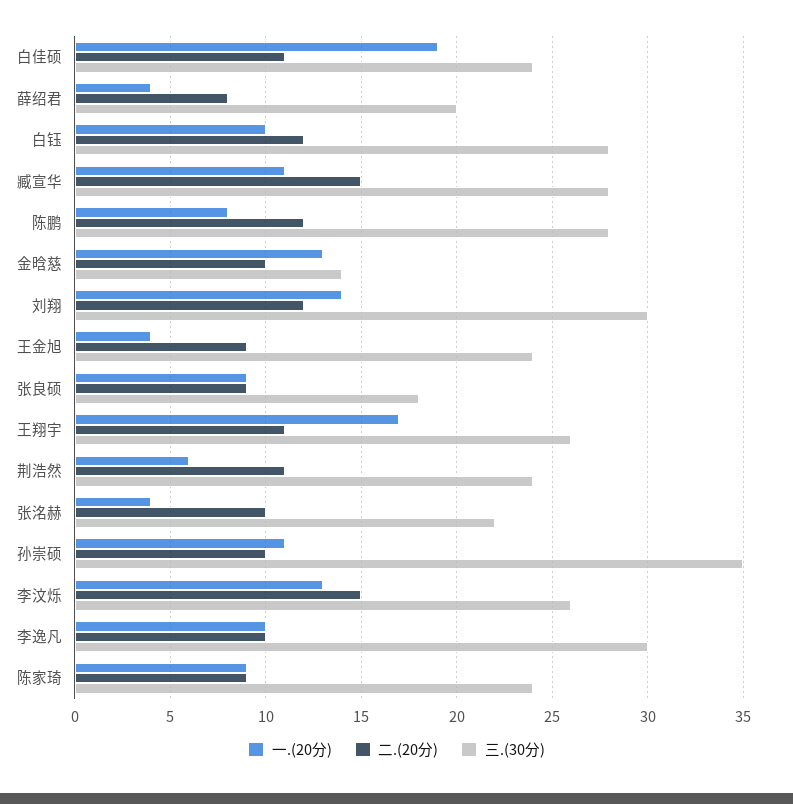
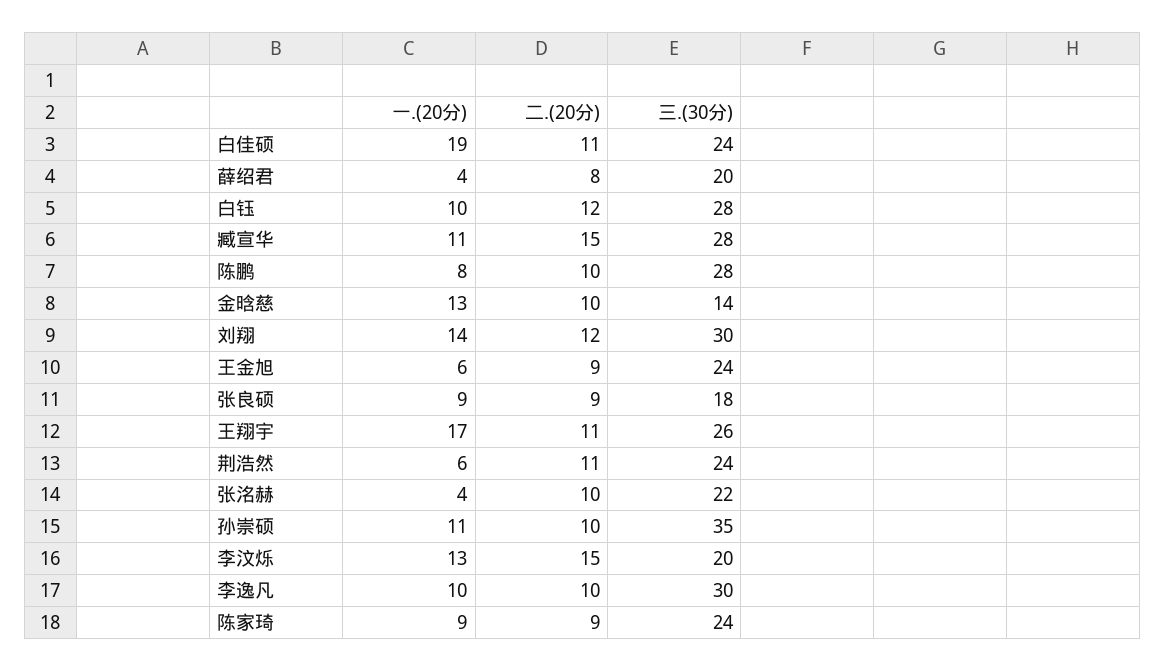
  {
    "一.(20分)": {
      "白佳硕": 19,
      "薛绍君": 4,
      "白钰": 10,
      "臧宣华": 11,
      "陈鹏": 8,
      "金晗慈": 13,
      "刘翔": 14,
-     "王金旭": 4,
+     "王金旭": 6,
      "张良硕": 9,
      "王翔宇": 17,
      "荆浩然": 6,
      "张洺赫": 4,
      "孙崇硕": 11,
      "李汶烁": 13,
      "李逸凡": 10,
      "陈家琦": 9
    },
    "二.(20分)": {
      "白佳硕": 11,
      "薛绍君": 8,
      "白钰": 12,
      "臧宣华": 15,
-     "陈鹏": 12,
+     "陈鹏": 10,
      "金晗慈": 10,
      "刘翔": 12,
      "王金旭": 9,
      "张良硕": 9,
      "王翔宇": 11,
      "荆浩然": 11,
      "张洺赫": 10,
      "孙崇硕": 10,
      "李汶烁": 15,
      "李逸凡": 10,
      "陈家琦": 9
    },
    "三.(30分)": {
      "白佳硕": 24,
      "薛绍君": 20,
      "白钰": 28,
      "臧宣华": 28,
      "陈鹏": 28,
      "金晗慈": 14,
      "刘翔": 30,
      "王金旭": 24,
      "张良硕": 18,
      "王翔宇": 26,
      "荆浩然": 24,
      "张洺赫": 22,
      "孙崇硕": 35,
-     "李汶烁": 26,
+     "李汶烁": 20,
      "李逸凡": 30,
      "陈家琦": 24
    }
  }

